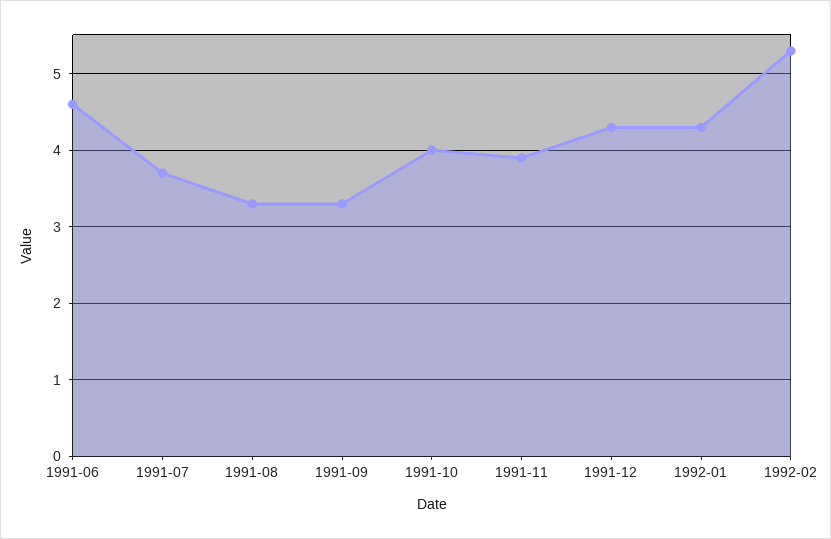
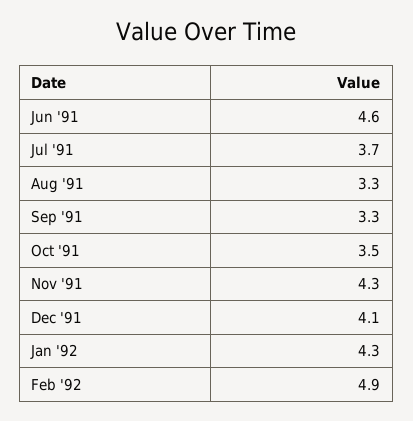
  {
    "1991-06": 4.6,
    "1991-07": 3.7,
    "1991-08": 3.3,
    "1991-09": 3.3,
-   "1991-10": 4,
+   "1991-10": 3.5,
-   "1991-11": 3.9,
+   "1991-11": 4.3,
-   "1991-12": 4.3,
+   "1991-12": 4.1,
    "1992-01": 4.3,
-   "1992-02": 5.3
+   "1992-02": 4.9
  }

